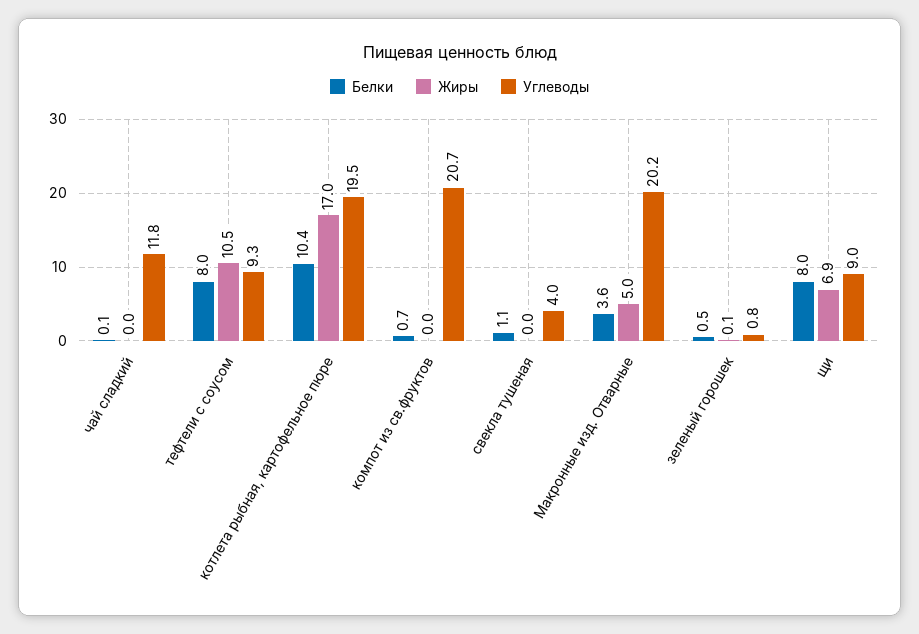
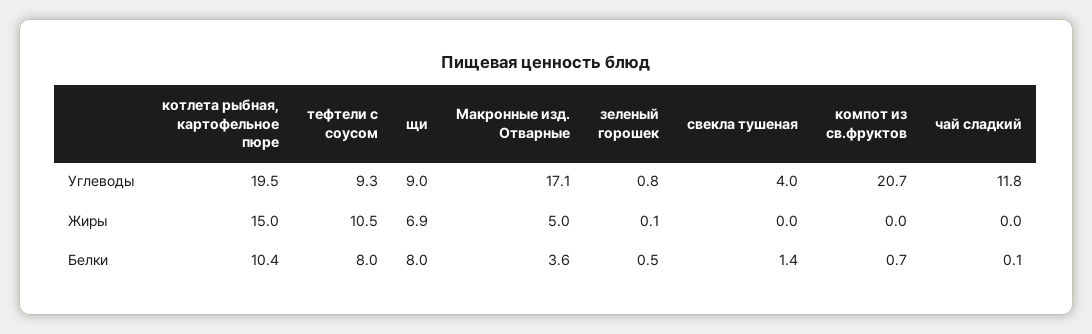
  {
    "Белки": {
      "чай сладкий": 0.1,
      "тефтели с соусом": 8,
      "котлета рыбная, картофельное пюре": 10.4,
      "компот из св.фруктов": 0.7,
-     "свекла тушеная": 1.1,
+     "свекла тушеная": 1.4,
      "Макронные изд. Отварные": 3.6,
      "зеленый горошек": 0.5,
      "щи": 8
    },
    "Жиры": {
      "чай сладкий": 0,
      "тефтели с соусом": 10.5,
-     "котлета рыбная, картофельное пюре": 17,
+     "котлета рыбная, картофельное пюре": 15,
      "компот из св.фруктов": 0,
      "свекла тушеная": 0,
      "Макронные изд. Отварные": 5,
      "зеленый горошек": 0.1,
      "щи": 6.9
    },
    "Углеводы": {
      "чай сладкий": 11.8,
      "тефтели с соусом": 9.3,
      "котлета рыбная, картофельное пюре": 19.5,
      "компот из св.фруктов": 20.7,
      "свекла тушеная": 4,
-     "Макронные изд. Отварные": 20.2,
+     "Макронные изд. Отварные": 17.1,
      "зеленый горошек": 0.8,
      "щи": 9
    }
  }

